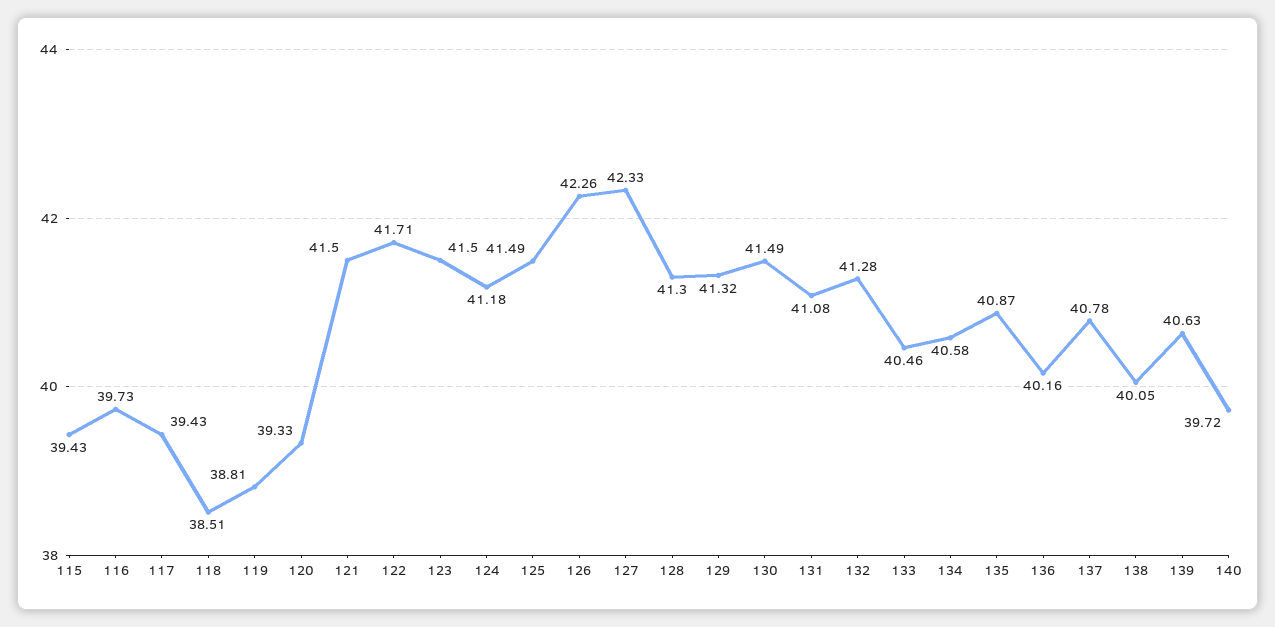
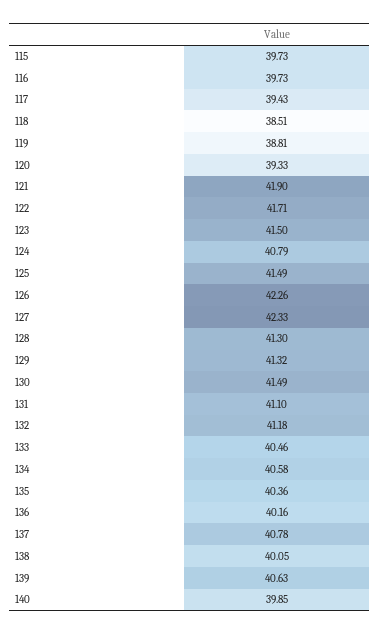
  {
-   "115": 39.43,
+   "115": 39.73,
    "116": 39.73,
    "117": 39.43,
    "118": 38.51,
    "119": 38.81,
    "120": 39.33,
-   "121": 41.5,
+   "121": 41.9,
    "122": 41.71,
    "123": 41.5,
-   "124": 41.18,
+   "124": 40.79,
    "125": 41.49,
    "126": 42.26,
    "127": 42.33,
    "128": 41.3,
    "129": 41.32,
    "130": 41.49,
-   "131": 41.08,
+   "131": 41.1,
-   "132": 41.28,
+   "132": 41.18,
    "133": 40.46,
    "134": 40.58,
-   "135": 40.87,
+   "135": 40.36,
    "136": 40.16,
    "137": 40.78,
    "138": 40.05,
    "139": 40.63,
-   "140": 39.72
+   "140": 39.85
  }

